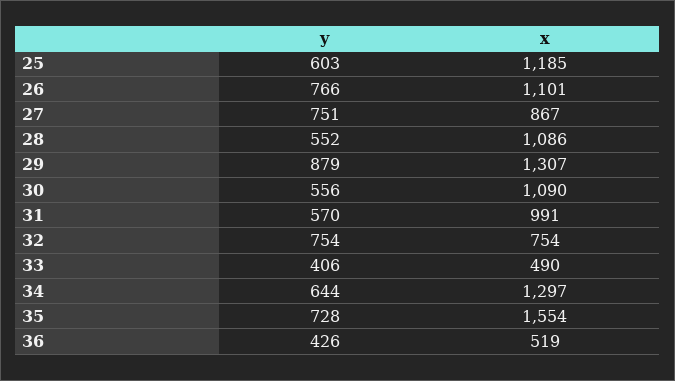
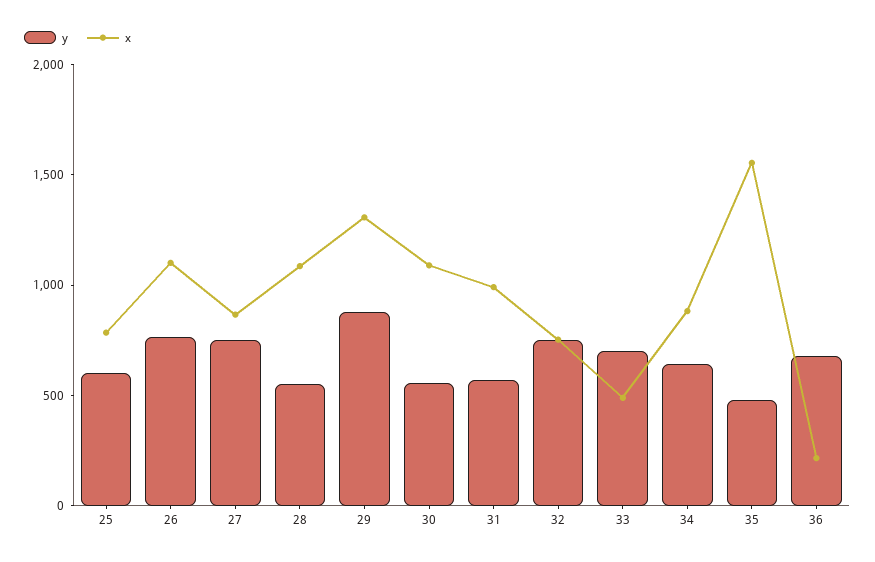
  {
    "y": {
      "25": 603,
      "26": 766,
      "27": 751,
      "28": 552,
      "29": 879,
      "30": 556,
      "31": 570,
      "32": 754,
-     "33": 406,
+     "33": 700,
      "34": 644,
-     "35": 728,
+     "35": 500,
-     "36": 426
+     "36": 700
    },
    "x": {
-     "25": 1185,
+     "25": 800,
      "26": 1101,
      "27": 867,
      "28": 1086,
      "29": 1307,
      "30": 1090,
      "31": 991,
      "32": 754,
      "33": 490,
-     "34": 1297,
+     "34": 900,
      "35": 1554,
-     "36": 519
+     "36": 200
    }
  }

